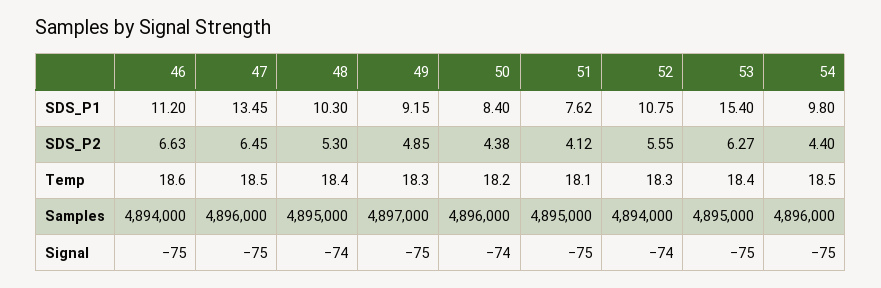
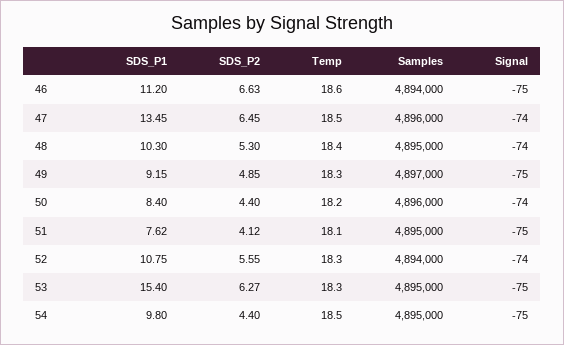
  {
    "46": {
      "SDS_P1": 11.2,
      "SDS_P2": 6.63,
      "Temp": 18.6,
      "Samples": 4894000,
      "Signal": -75
    },
    "47": {
      "SDS_P1": 13.45,
      "SDS_P2": 6.45,
      "Temp": 18.5,
      "Samples": 4896000,
-     "Signal": -75
+     "Signal": -74
    },
    "48": {
      "SDS_P1": 10.3,
      "SDS_P2": 5.3,
      "Temp": 18.4,
      "Samples": 4895000,
      "Signal": -74
    },
    "49": {
      "SDS_P1": 9.15,
      "SDS_P2": 4.85,
      "Temp": 18.3,
      "Samples": 4897000,
      "Signal": -75
    },
    "50": {
      "SDS_P1": 8.4,
-     "SDS_P2": 4.38,
+     "SDS_P2": 4.4,
      "Temp": 18.2,
      "Samples": 4896000,
      "Signal": -74
    },
    "51": {
      "SDS_P1": 7.62,
      "SDS_P2": 4.12,
      "Temp": 18.1,
      "Samples": 4895000,
      "Signal": -75
    },
    "52": {
      "SDS_P1": 10.75,
      "SDS_P2": 5.55,
      "Temp": 18.3,
      "Samples": 4894000,
      "Signal": -74
    },
    "53": {
      "SDS_P1": 15.4,
      "SDS_P2": 6.27,
-     "Temp": 18.4,
+     "Temp": 18.3,
      "Samples": 4895000,
      "Signal": -75
    },
    "54": {
      "SDS_P1": 9.8,
      "SDS_P2": 4.4,
      "Temp": 18.5,
-     "Samples": 4896000,
+     "Samples": 4895000,
      "Signal": -75
    }
  }

